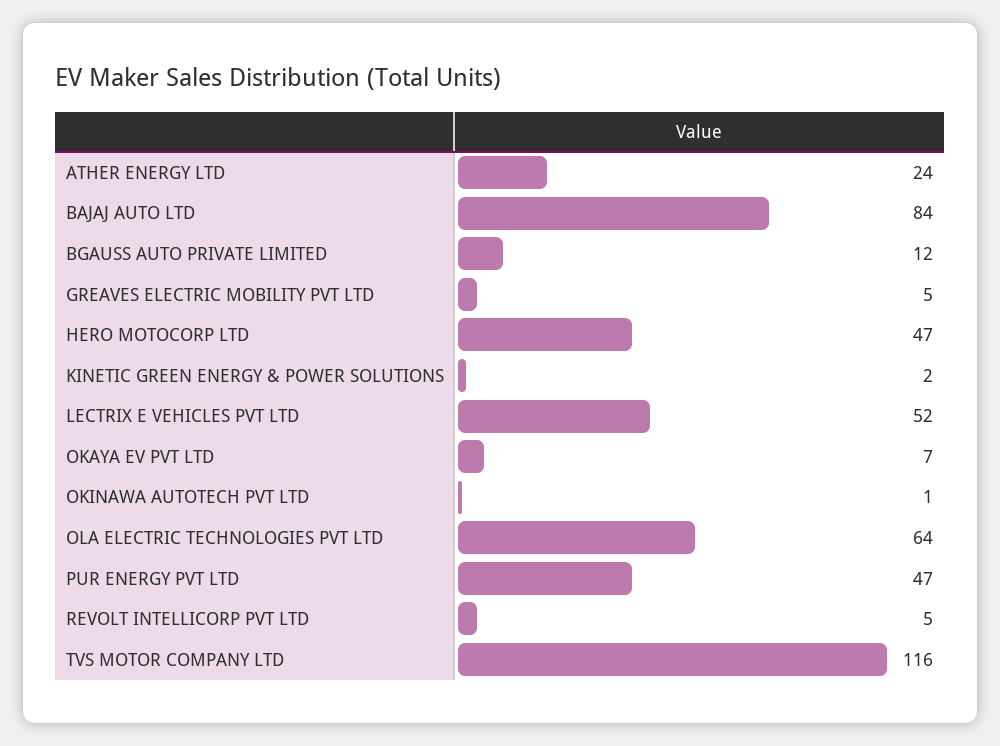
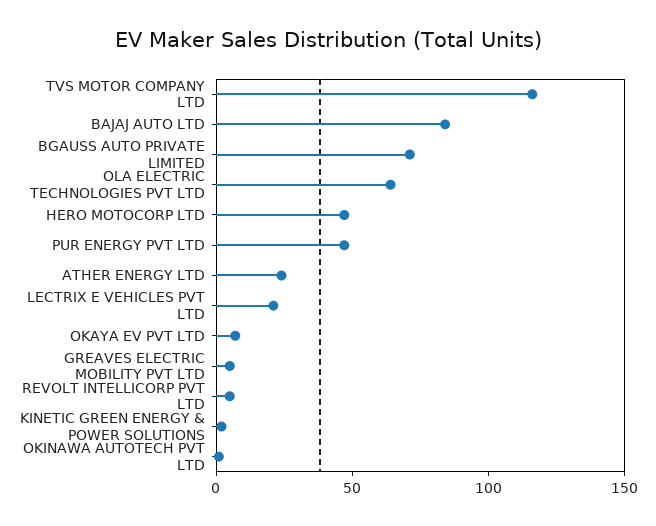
  {
    "ATHER ENERGY LTD": 24,
    "BAJAJ AUTO LTD": 84,
-   "BGAUSS AUTO PRIVATE LIMITED": 12,
+   "BGAUSS AUTO PRIVATE LIMITED": 70,
    "GREAVES ELECTRIC MOBILITY PVT LTD": 5,
    "HERO MOTOCORP LTD": 47,
    "KINETIC GREEN ENERGY & POWER SOLUTIONS": 2,
-   "LECTRIX E VEHICLES PVT LTD": 52,
+   "LECTRIX E VEHICLES PVT LTD": 20,
    "OKAYA EV PVT LTD": 7,
    "OKINAWA AUTOTECH PVT LTD": 1,
    "OLA ELECTRIC TECHNOLOGIES PVT LTD": 64,
    "PUR ENERGY PVT LTD": 47,
    "REVOLT INTELLICORP PVT LTD": 5,
    "TVS MOTOR COMPANY LTD": 116
  }

